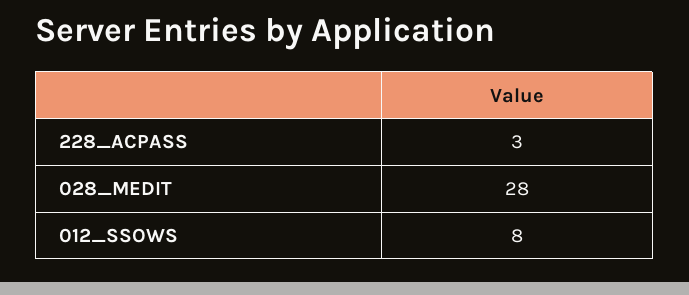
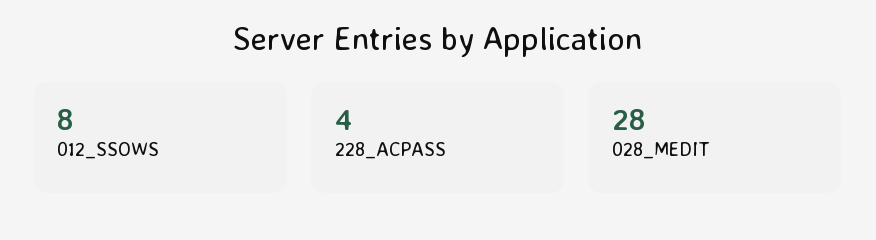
  {
-   "228_ACPASS": 3,
+   "228_ACPASS": 4,
    "028_MEDIT": 28,
    "012_SSOWS": 8
  }

